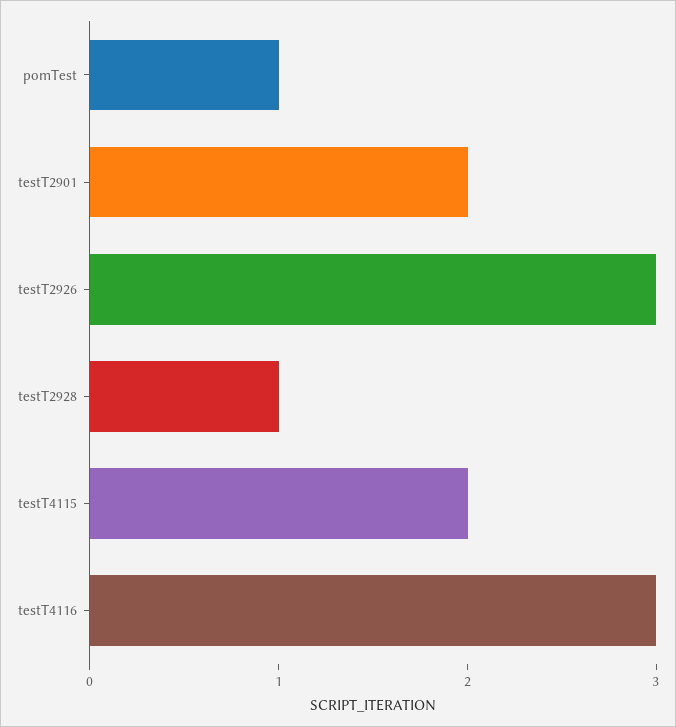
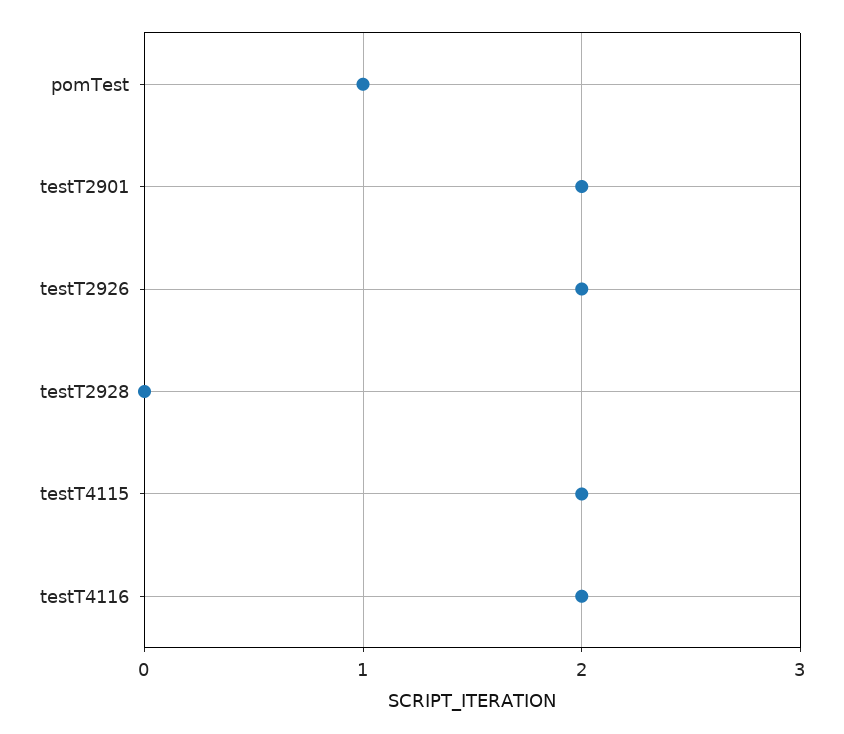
  {
    "pomTest": 1,
    "testT2901": 2,
-   "testT2926": 3,
+   "testT2926": 2,
-   "testT2928": 1,
+   "testT2928": 0,
    "testT4115": 2,
-   "testT4116": 3
+   "testT4116": 2
  }

